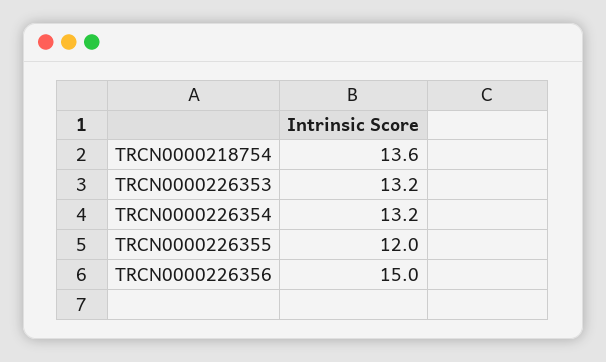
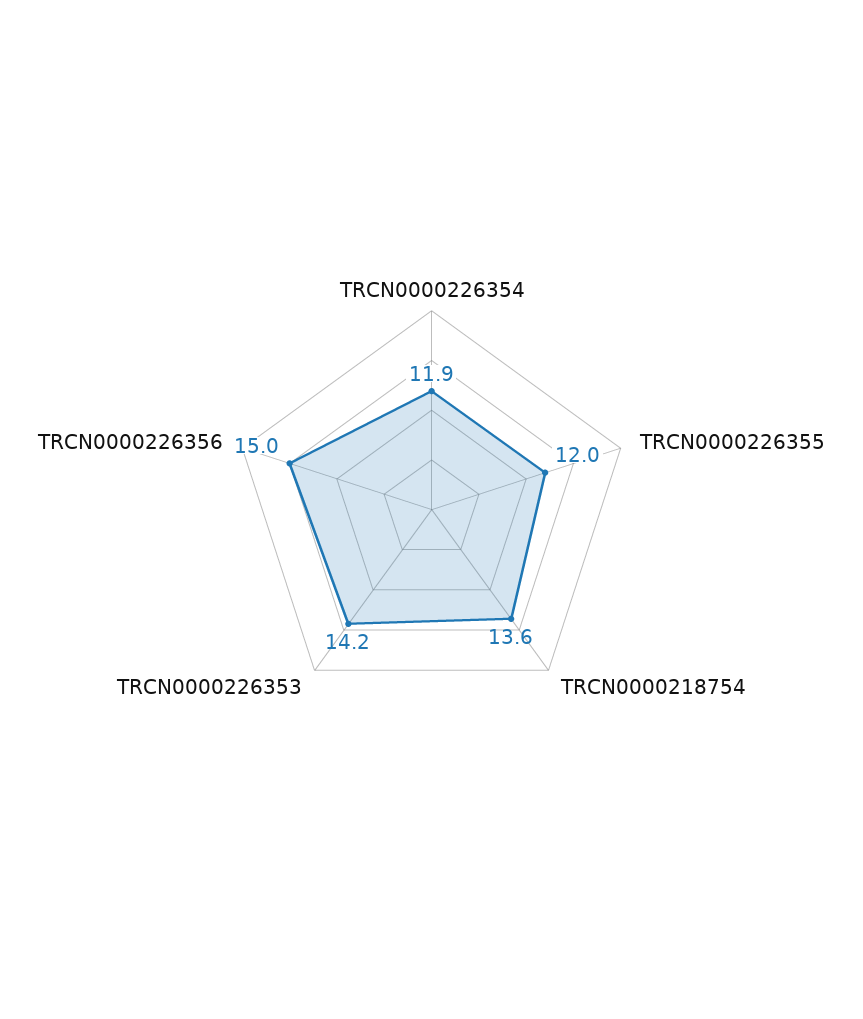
  {
    "TRCN0000218754": 13.6,
-   "TRCN0000226353": 13.2,
+   "TRCN0000226353": 14.2,
-   "TRCN0000226354": 13.2,
+   "TRCN0000226354": 11.9,
    "TRCN0000226355": 12,
    "TRCN0000226356": 15
  }

